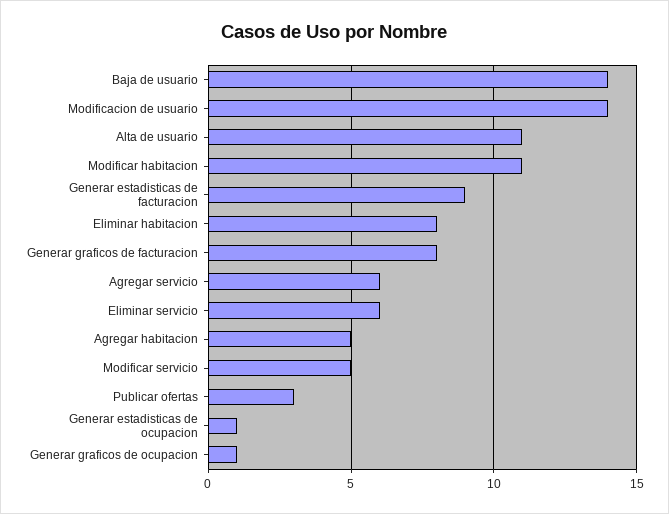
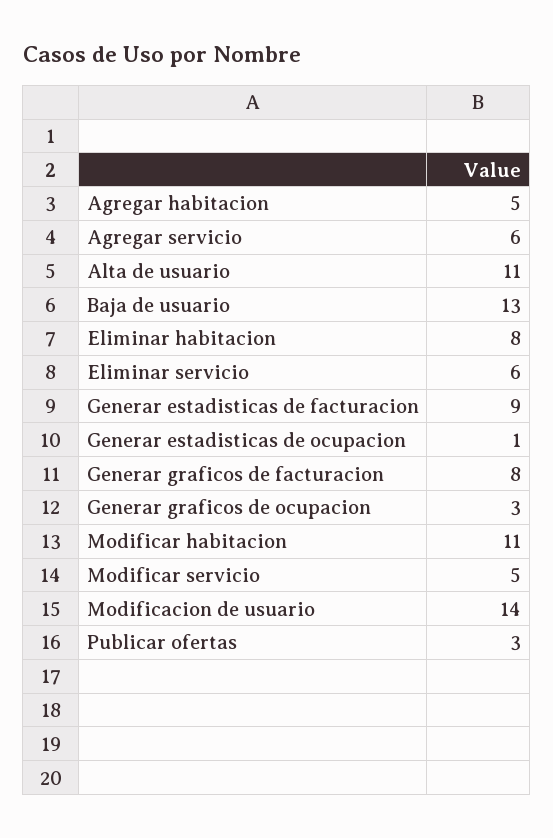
  {
-   "Baja de usuario": 14,
+   "Baja de usuario": 13,
    "Modificacion de usuario": 14,
    "Alta de usuario": 11,
    "Modificar habitacion": 11,
    "Generar estadisticas de facturacion": 9,
    "Eliminar habitacion": 8,
    "Generar graficos de facturacion": 8,
    "Agregar servicio": 6,
    "Eliminar servicio": 6,
    "Agregar habitacion": 5,
    "Modificar servicio": 5,
    "Publicar ofertas": 3,
    "Generar estadisticas de ocupacion": 1,
-   "Generar graficos de ocupacion": 1
+   "Generar graficos de ocupacion": 3
  }

